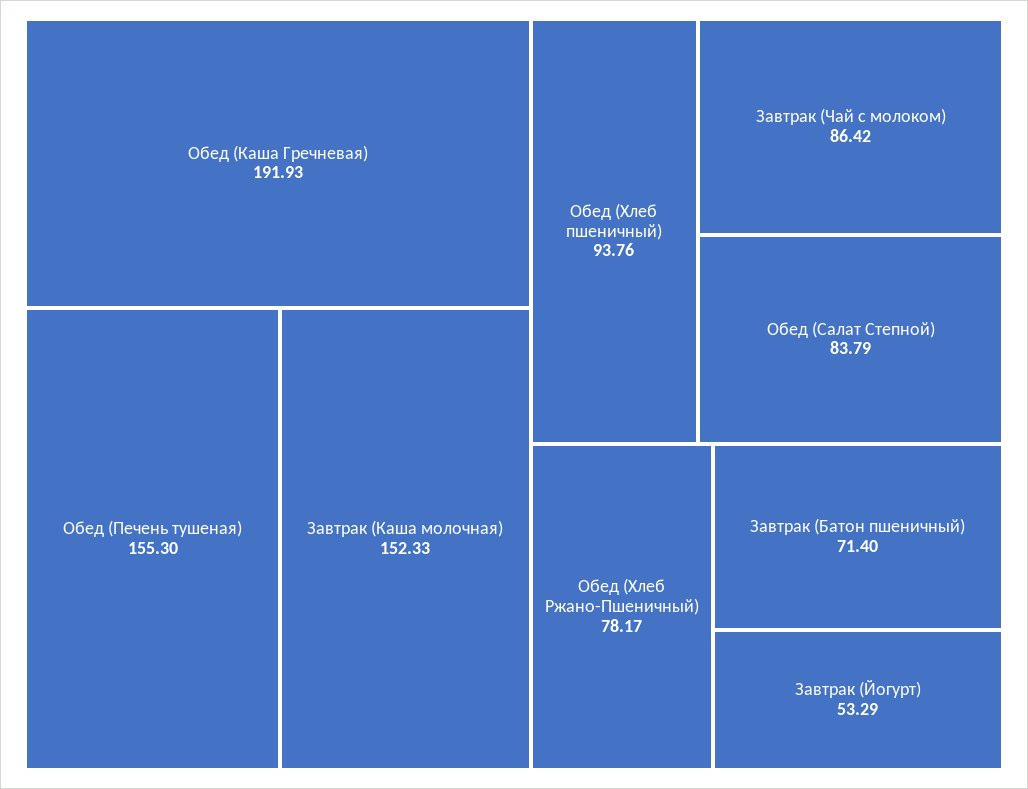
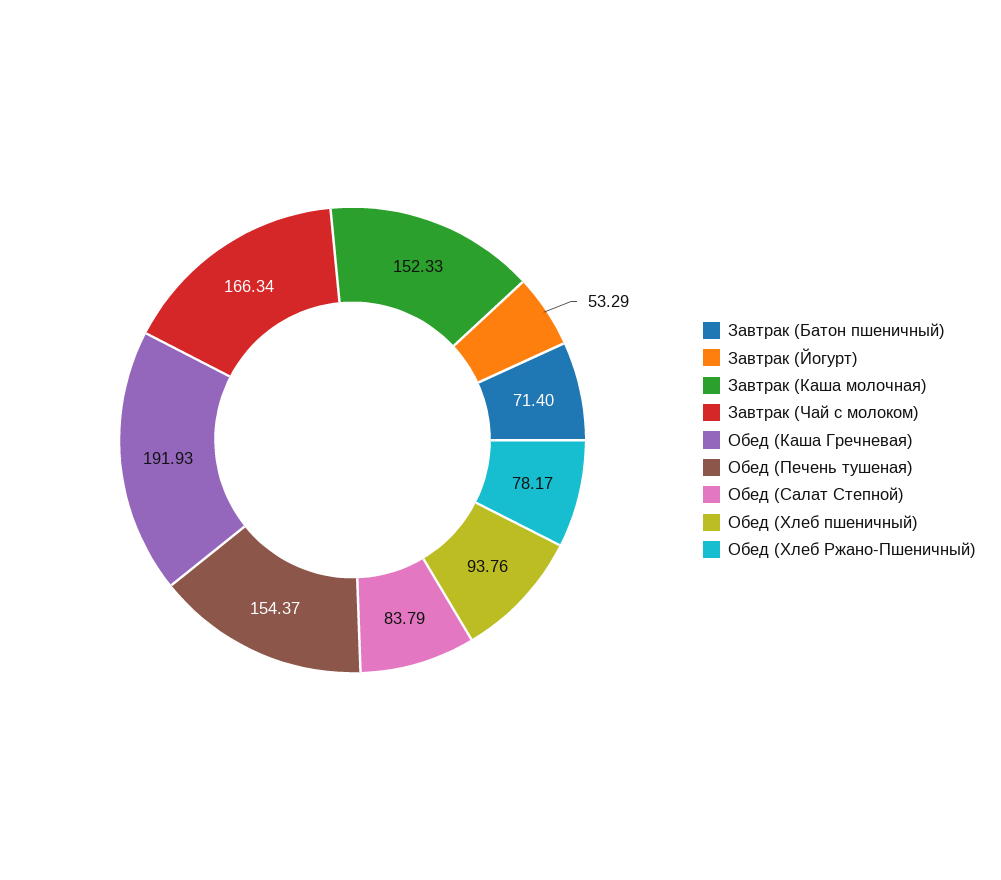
  {
    "Обед (Каша Гречневая)": 191.93,
-   "Обед (Печень тушеная)": 155.3,
+   "Обед (Печень тушеная)": 154.37,
    "Завтрак (Каша молочная)": 152.33,
    "Обед (Хлеб пшеничный)": 93.76,
-   "Завтрак (Чай с молоком)": 86.42,
+   "Завтрак (Чай с молоком)": 166.34,
    "Обед (Салат Степной)": 83.79,
    "Обед (Хлеб Ржано-Пшеничный)": 78.17,
    "Завтрак (Батон пшеничный)": 71.4,
    "Завтрак (Йогурт)": 53.29
  }

